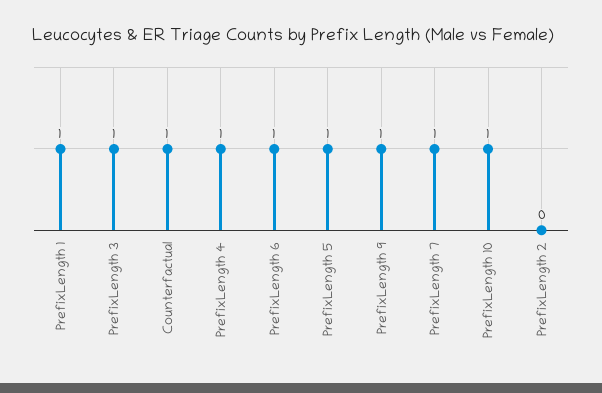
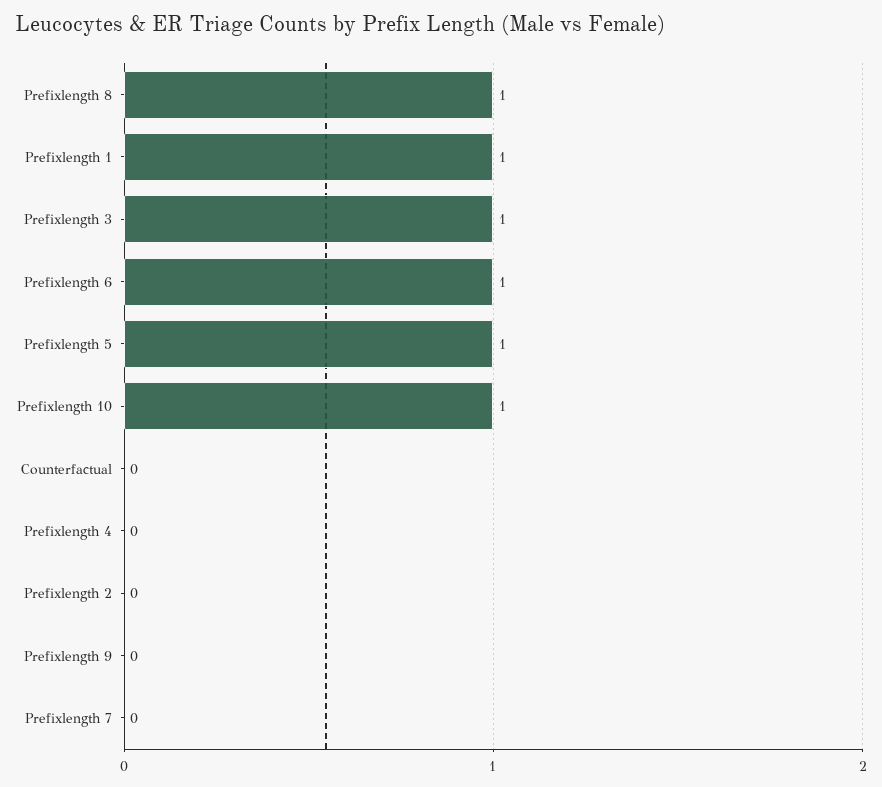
  {
    "PrefixLength 1": 1,
    "PrefixLength 3": 1,
-   "Counterfactual": 1,
+   "Counterfactual": 0,
-   "PrefixLength 4": 1,
+   "PrefixLength 4": 0,
    "PrefixLength 6": 1,
    "PrefixLength 5": 1,
-   "PrefixLength 9": 1,
+   "PrefixLength 9": 0,
-   "PrefixLength 7": 1,
+   "PrefixLength 7": 0,
    "PrefixLength 10": 1,
-   "PrefixLength 2": 0
+   "PrefixLength 2": 0,
+   "Prefixlength 8": 1
  }

